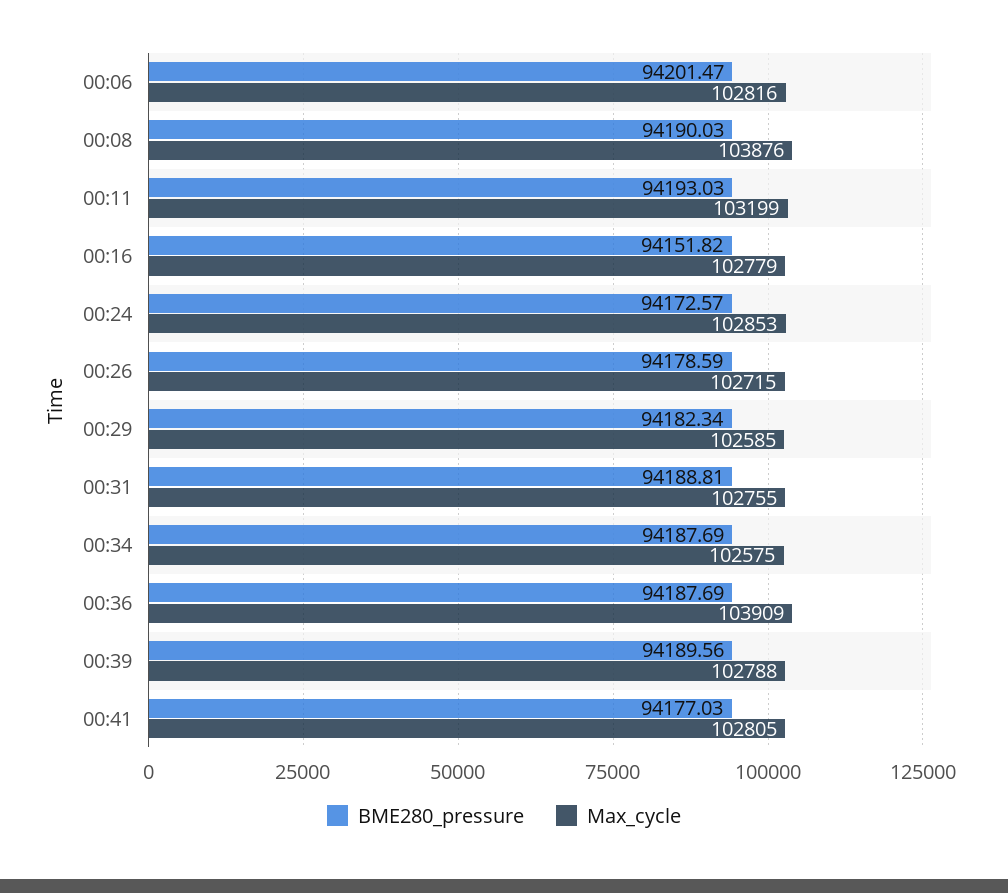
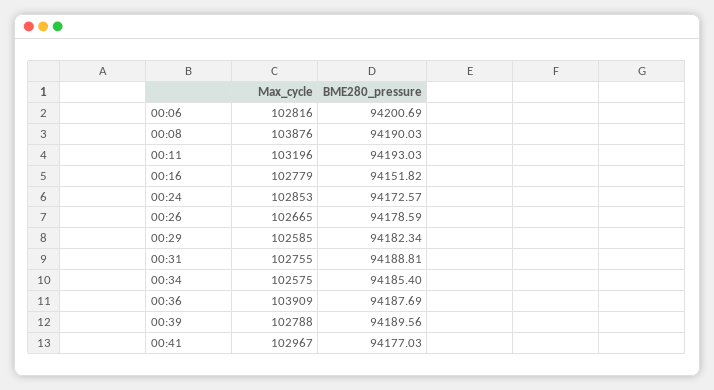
  {
    "BME280_pressure": {
-     "00:06": 94201.47,
+     "00:06": 94200.69,
      "00:08": 94190.03,
      "00:11": 94193.03,
      "00:16": 94151.82,
      "00:24": 94172.57,
      "00:26": 94178.59,
      "00:29": 94182.34,
      "00:31": 94188.81,
-     "00:34": 94187.69,
+     "00:34": 94185.4,
      "00:36": 94187.69,
      "00:39": 94189.56,
      "00:41": 94177.03
    },
    "Max_cycle": {
      "00:06": 102816,
      "00:08": 103876,
-     "00:11": 103199,
+     "00:11": 103196,
      "00:16": 102779,
      "00:24": 102853,
-     "00:26": 102715,
+     "00:26": 102665,
      "00:29": 102585,
      "00:31": 102755,
      "00:34": 102575,
      "00:36": 103909,
      "00:39": 102788,
-     "00:41": 102805
+     "00:41": 102967
    }
  }

